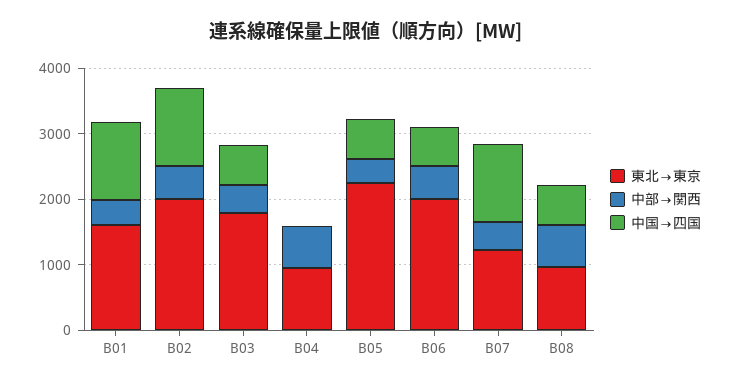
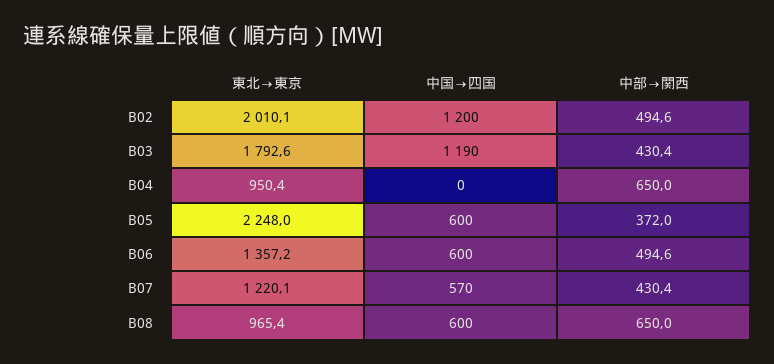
  {
    "東北→東京": {
-     "B01": 1600,
      "B02": 2010.1,
      "B03": 1792.6,
      "B04": 950.4,
      "B05": 2248,
-     "B06": 2000,
+     "B06": 1357.2,
      "B07": 1220.1,
      "B08": 965.4
    },
    "中部→関西": {
-     "B01": 400,
      "B02": 494.6,
      "B03": 430.4,
      "B04": 650,
      "B05": 372,
      "B06": 494.6,
      "B07": 430.4,
      "B08": 650
    },
    "中国→四国": {
-     "B01": 1200,
      "B02": 1200,
-     "B03": 600,
+     "B03": 1190,
      "B04": 0,
      "B05": 600,
      "B06": 600,
-     "B07": 1200,
+     "B07": 570,
      "B08": 600
    }
  }

